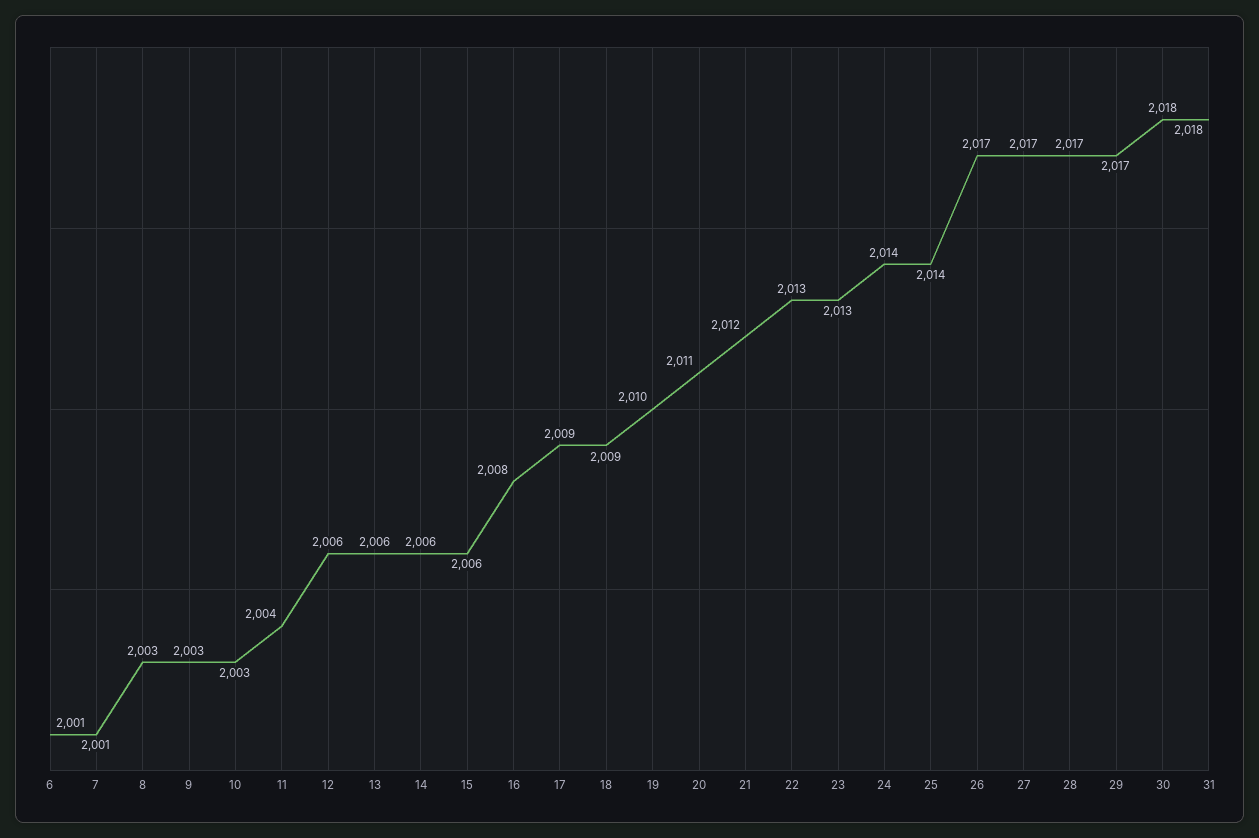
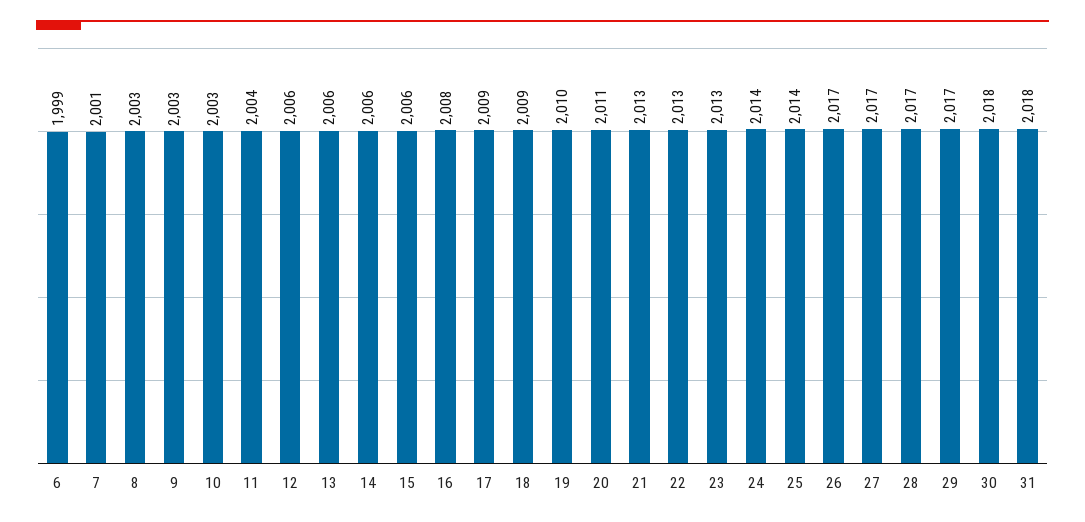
  {
-   "6": 2001,
+   "6": 1999,
    "7": 2001,
    "8": 2003,
    "9": 2003,
    "10": 2003,
    "11": 2004,
    "12": 2006,
    "13": 2006,
    "14": 2006,
    "15": 2006,
    "16": 2008,
    "17": 2009,
    "18": 2009,
    "19": 2010,
    "20": 2011,
-   "21": 2012,
+   "21": 2013,
    "22": 2013,
    "23": 2013,
    "24": 2014,
    "25": 2014,
    "26": 2017,
    "27": 2017,
    "28": 2017,
    "29": 2017,
    "30": 2018,
    "31": 2018
  }

